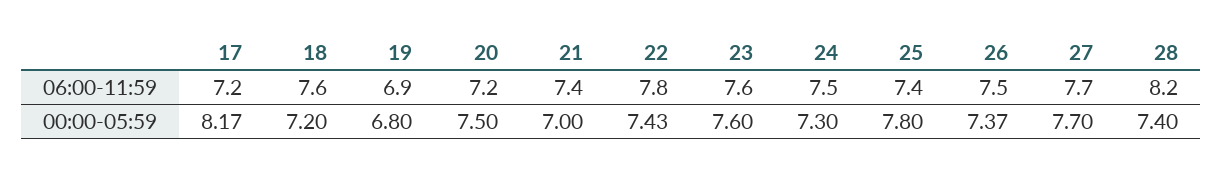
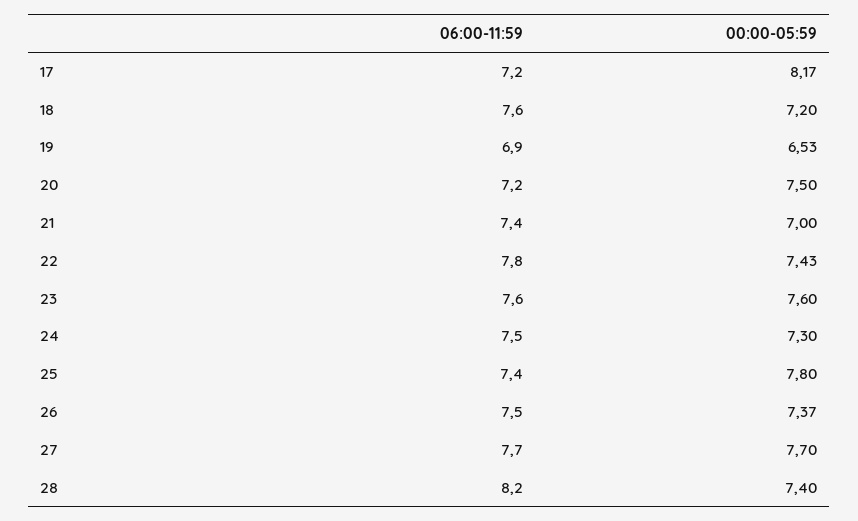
  {
    "17": {
      "06:00-11:59": 7.2,
      "00:00-05:59": 8.17
    },
    "18": {
      "06:00-11:59": 7.6,
      "00:00-05:59": 7.2
    },
    "19": {
      "06:00-11:59": 6.9,
-     "00:00-05:59": 6.8
+     "00:00-05:59": 6.53
    },
    "20": {
      "06:00-11:59": 7.2,
      "00:00-05:59": 7.5
    },
    "21": {
      "06:00-11:59": 7.4,
      "00:00-05:59": 7
    },
    "22": {
      "06:00-11:59": 7.8,
      "00:00-05:59": 7.43
    },
    "23": {
      "06:00-11:59": 7.6,
      "00:00-05:59": 7.6
    },
    "24": {
      "06:00-11:59": 7.5,
      "00:00-05:59": 7.3
    },
    "25": {
      "06:00-11:59": 7.4,
      "00:00-05:59": 7.8
    },
    "26": {
      "06:00-11:59": 7.5,
      "00:00-05:59": 7.37
    },
    "27": {
      "06:00-11:59": 7.7,
      "00:00-05:59": 7.7
    },
    "28": {
      "06:00-11:59": 8.2,
      "00:00-05:59": 7.4
    }
  }

